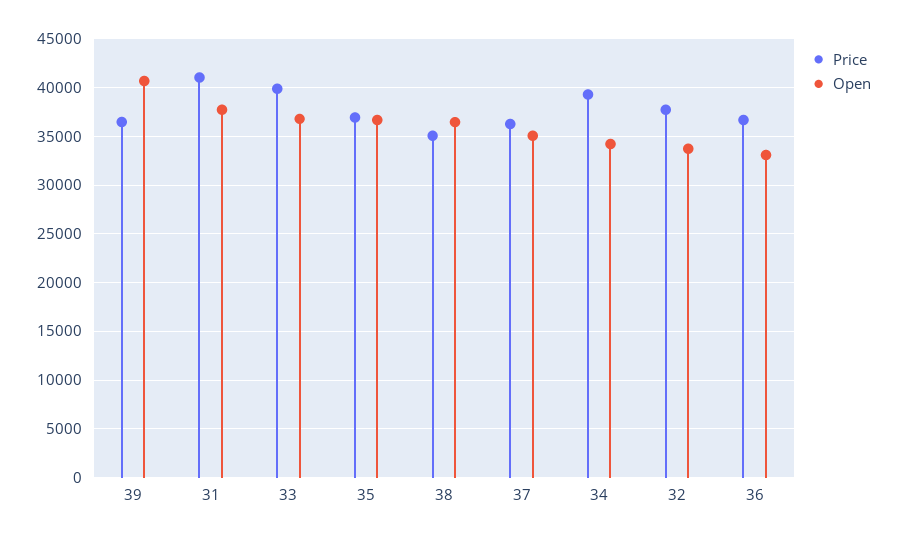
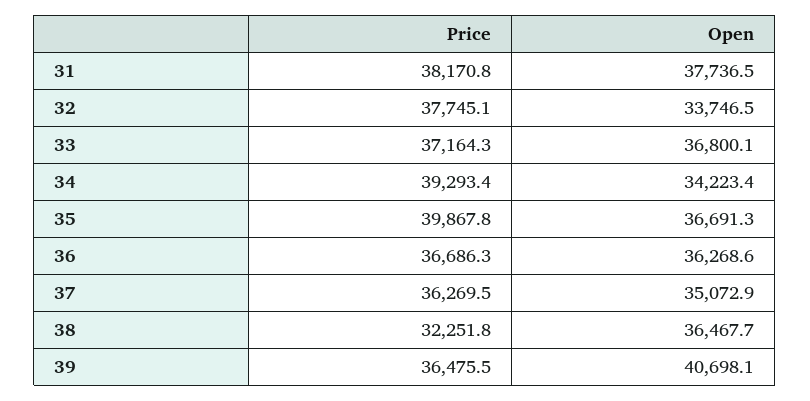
  {
    "Price": {
      "39": 36475.5,
-     "31": 41000,
+     "31": 38170.8,
-     "33": 40000,
+     "33": 37164.3,
-     "35": 37000,
+     "35": 39867.8,
-     "38": 35000,
+     "38": 32251.8,
      "37": 36269.5,
      "34": 39293.4,
      "32": 37745.1,
      "36": 36686.3
    },
    "Open": {
      "39": 40698.1,
      "31": 37736.5,
      "33": 36800.1,
      "35": 36691.3,
      "38": 36467.7,
      "37": 35072.9,
      "34": 34223.4,
      "32": 33746.5,
-     "36": 33000
+     "36": 36268.6
    }
  }

